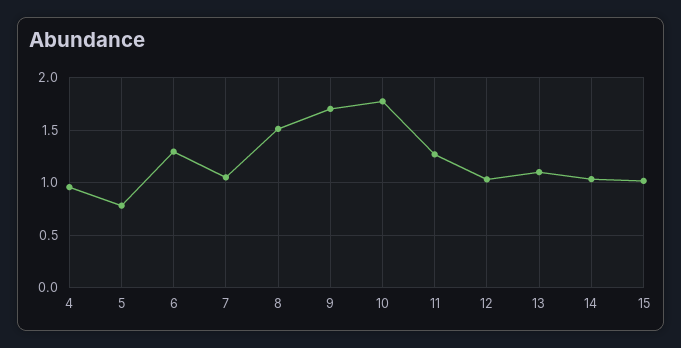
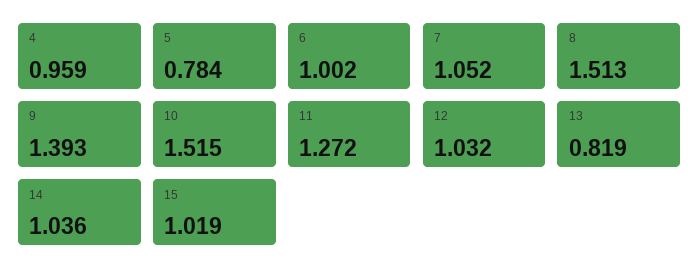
  {
    "4": 0.959,
    "5": 0.784,
-   "6": 1.3,
+   "6": 1.002,
    "7": 1.052,
    "8": 1.513,
-   "9": 1.7,
+   "9": 1.393,
-   "10": 1.8,
+   "10": 1.515,
    "11": 1.272,
    "12": 1.032,
-   "13": 1.1,
+   "13": 0.819,
    "14": 1.036,
    "15": 1.019
  }

